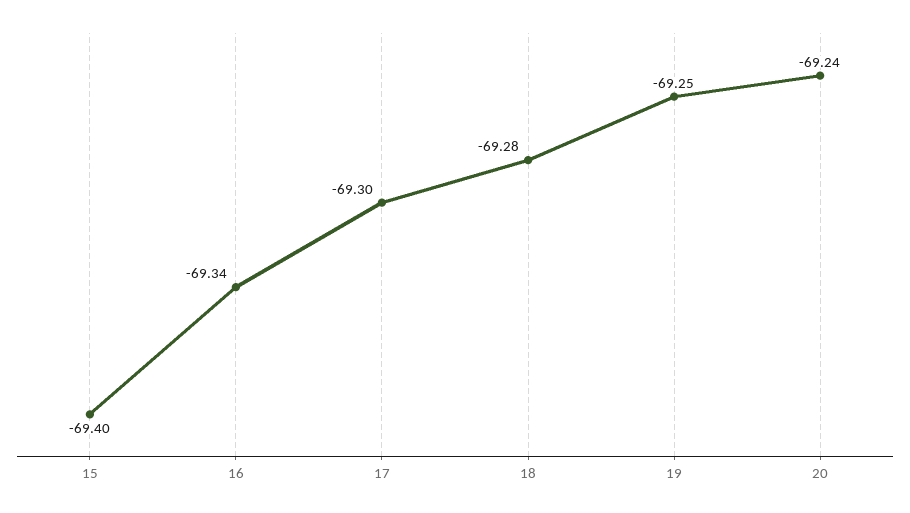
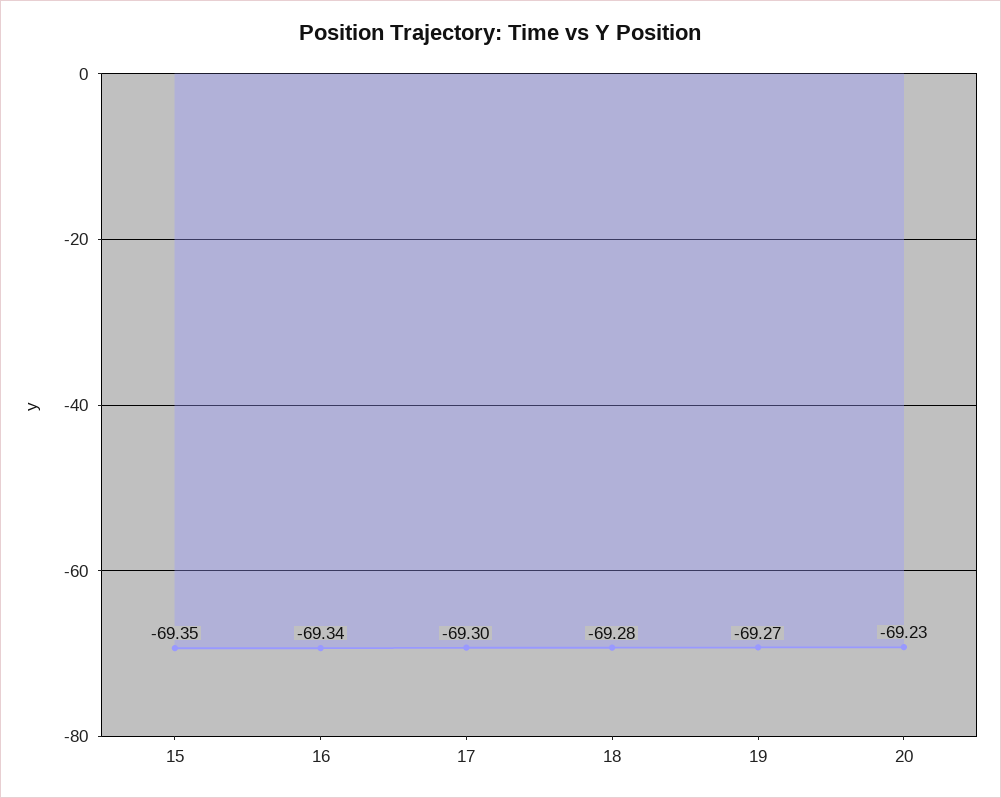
  {
-   "15": -69.4,
+   "15": -69.35,
    "16": -69.34,
    "17": -69.3,
    "18": -69.28,
-   "19": -69.25,
+   "19": -69.27,
-   "20": -69.24
+   "20": -69.23
  }

